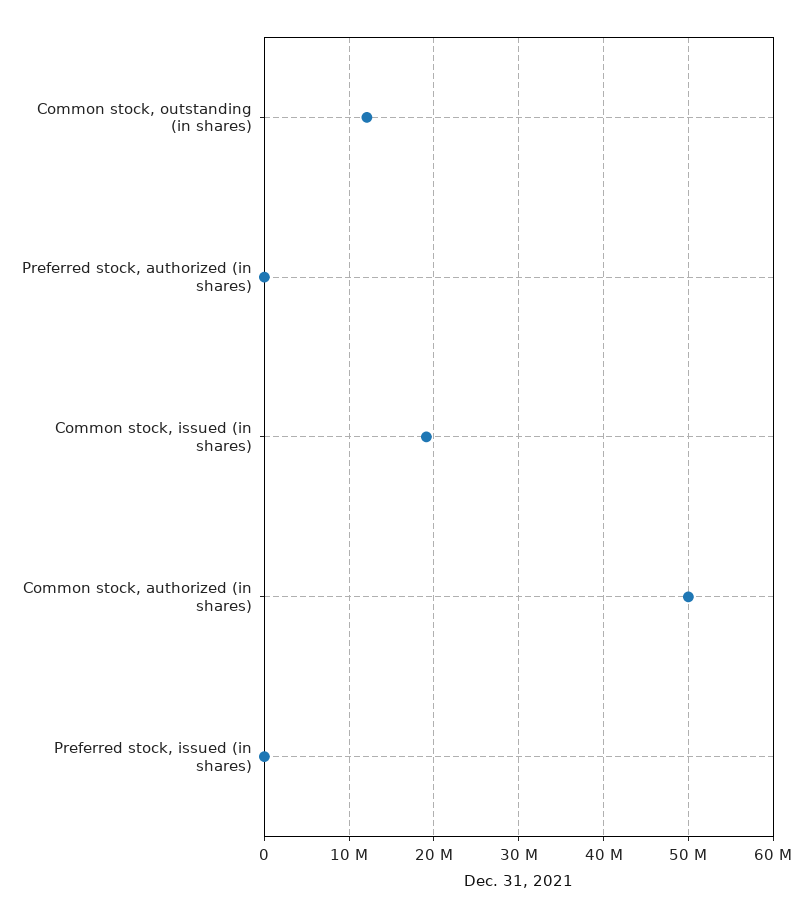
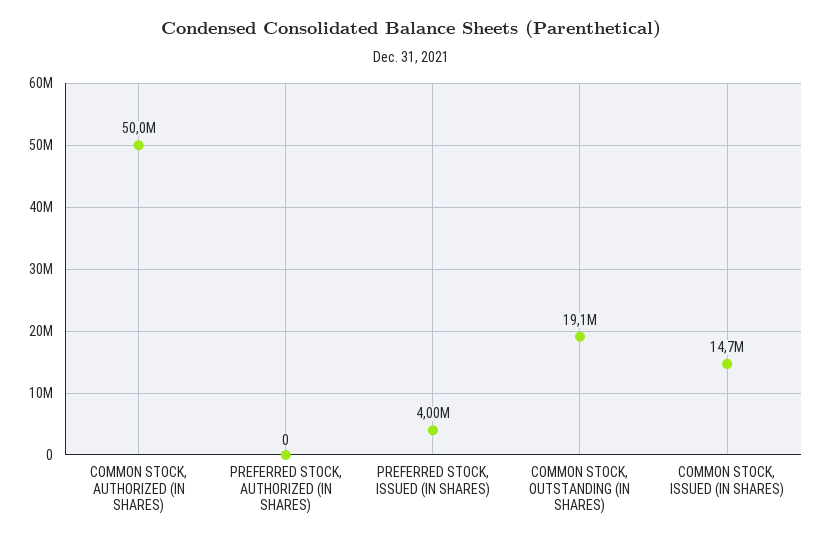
  {
-   "Common stock, outstanding (in shares)": 12000000,
+   "Common stock, outstanding (in shares)": 19100000,
    "Preferred stock, authorized (in shares)": 0,
-   "Common stock, issued (in shares)": 19000000,
+   "Common stock, issued (in shares)": 14700000,
    "Common stock, authorized (in shares)": 50000000,
-   "Preferred stock, issued (in shares)": 0
+   "Preferred stock, issued (in shares)": 4000000
  }

